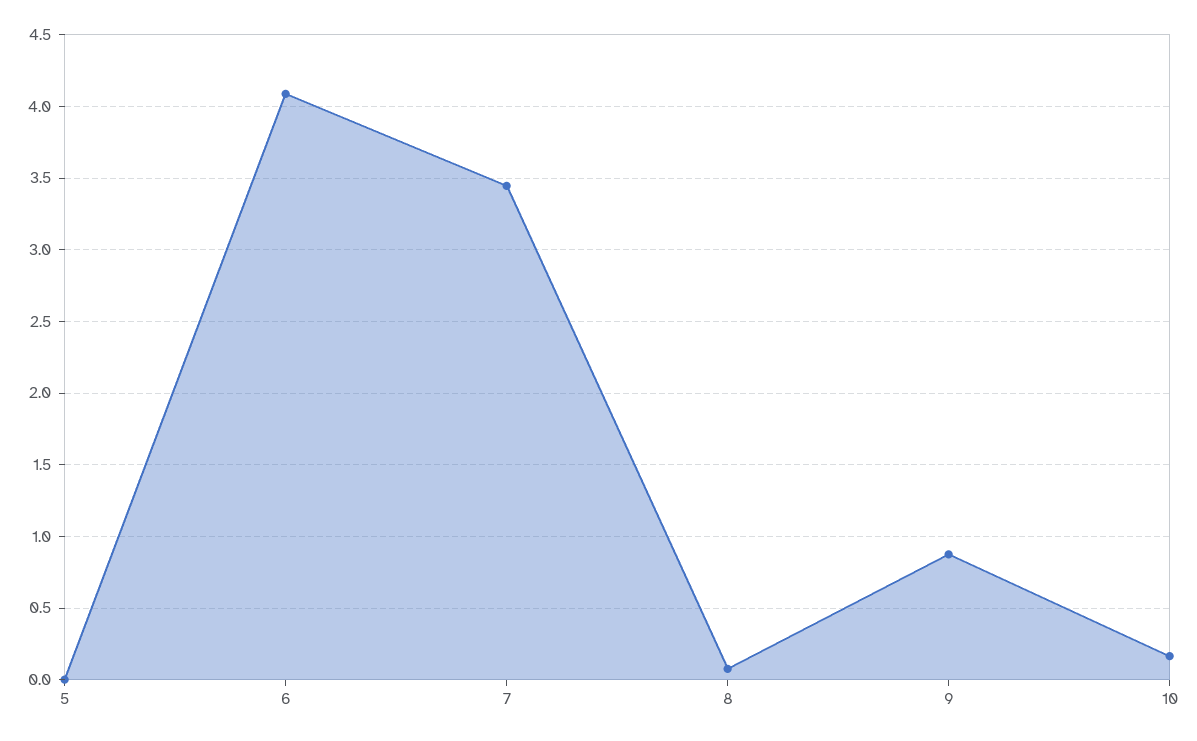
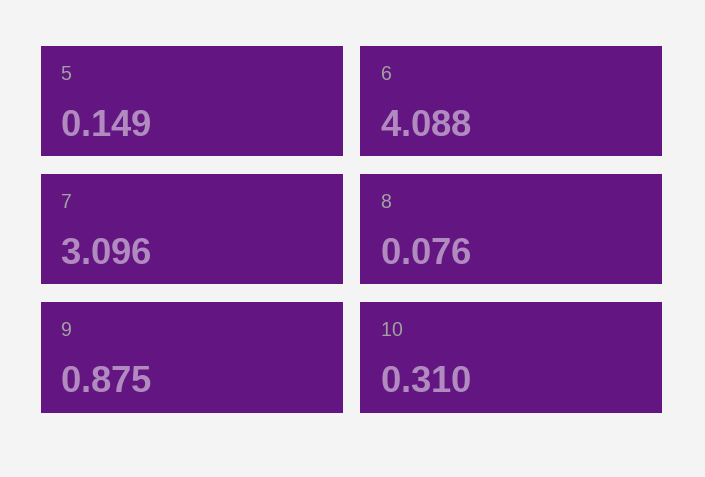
  {
-   "5": 0,
+   "5": 0.149,
    "6": 4.088,
-   "7": 3.45,
+   "7": 3.096,
    "8": 0.076,
    "9": 0.875,
-   "10": 0.15
+   "10": 0.31
  }

